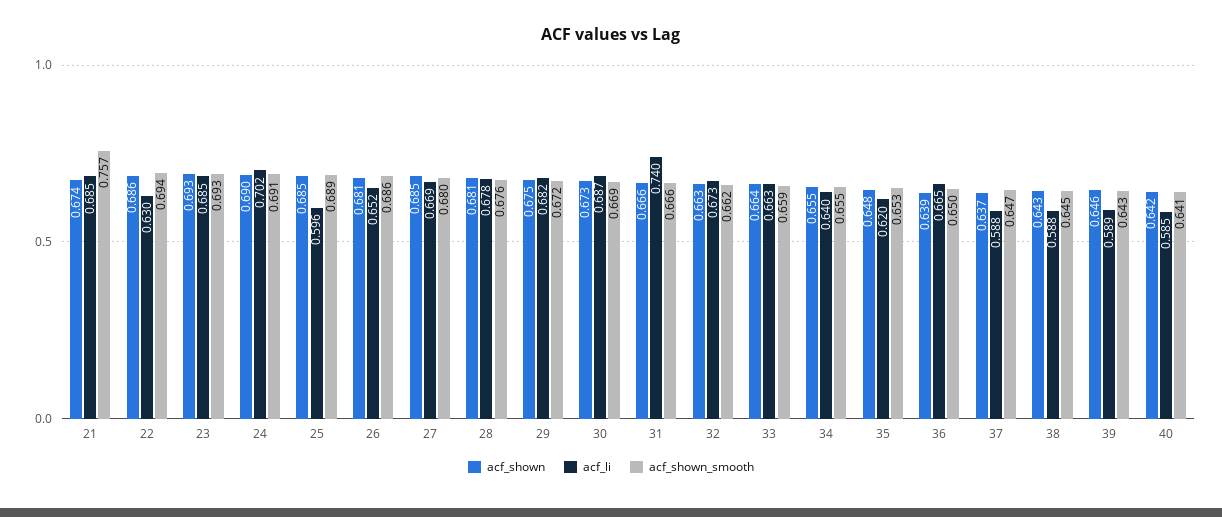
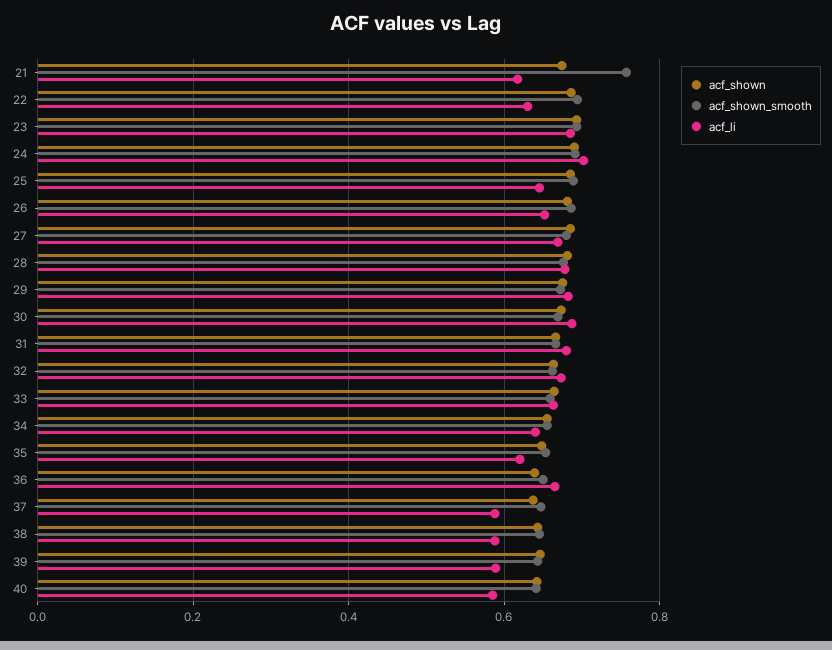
  {
    "acf_shown": {
      "21": 0.674,
      "22": 0.686,
      "23": 0.693,
      "24": 0.69,
      "25": 0.685,
      "26": 0.681,
      "27": 0.685,
      "28": 0.681,
      "29": 0.675,
      "30": 0.673,
      "31": 0.666,
      "32": 0.663,
      "33": 0.664,
      "34": 0.655,
      "35": 0.648,
      "36": 0.639,
      "37": 0.637,
      "38": 0.643,
      "39": 0.646,
      "40": 0.642
    },
    "acf_li": {
-     "21": 0.685,
+     "21": 0.62,
      "22": 0.63,
      "23": 0.685,
      "24": 0.702,
-     "25": 0.596,
+     "25": 0.64,
      "26": 0.652,
      "27": 0.669,
      "28": 0.678,
      "29": 0.682,
      "30": 0.687,
-     "31": 0.74,
+     "31": 0.68,
      "32": 0.673,
      "33": 0.663,
      "34": 0.64,
      "35": 0.62,
      "36": 0.665,
      "37": 0.588,
      "38": 0.588,
      "39": 0.589,
      "40": 0.585
    },
    "acf_shown_smooth": {
      "21": 0.757,
      "22": 0.694,
      "23": 0.693,
      "24": 0.691,
      "25": 0.689,
      "26": 0.686,
      "27": 0.68,
      "28": 0.676,
      "29": 0.672,
      "30": 0.669,
      "31": 0.666,
      "32": 0.662,
      "33": 0.659,
      "34": 0.655,
      "35": 0.653,
      "36": 0.65,
      "37": 0.647,
      "38": 0.645,
      "39": 0.643,
      "40": 0.641
    }
  }

